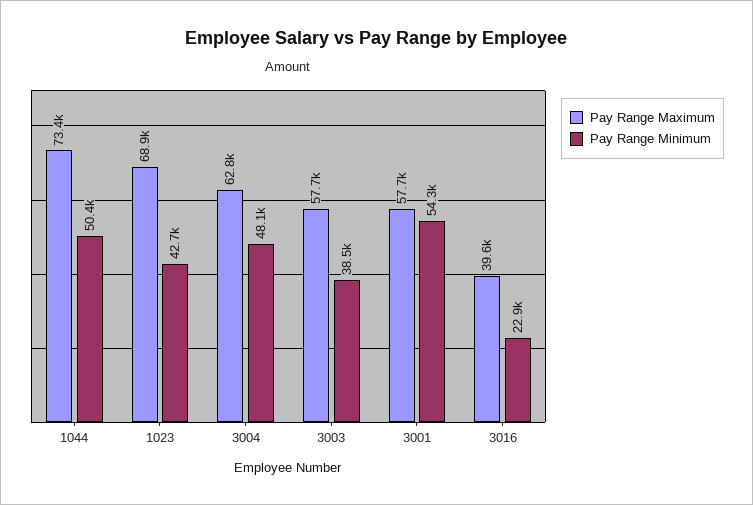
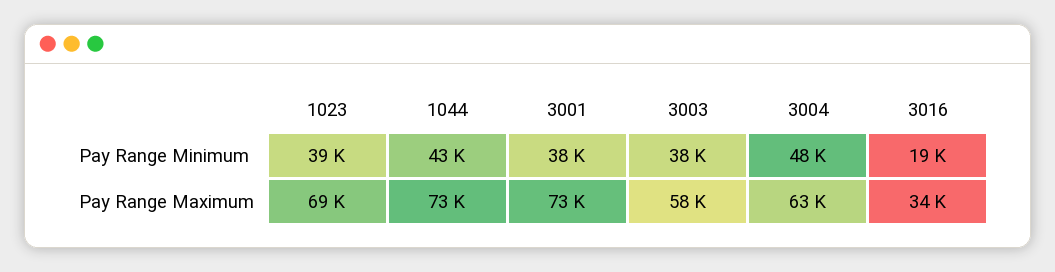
  {
    "Pay Range Maximum": {
      "1044": 73400,
      "1023": 68900,
      "3004": 62800,
      "3003": 57700,
-     "3001": 57700,
+     "3001": 73000,
-     "3016": 39600
+     "3016": 34000
    },
    "Pay Range Minimum": {
-     "1044": 50400,
+     "1044": 43000,
-     "1023": 42700,
+     "1023": 39000,
      "3004": 48100,
      "3003": 38500,
-     "3001": 54300,
+     "3001": 38000,
-     "3016": 22900
+     "3016": 19000
    }
  }

